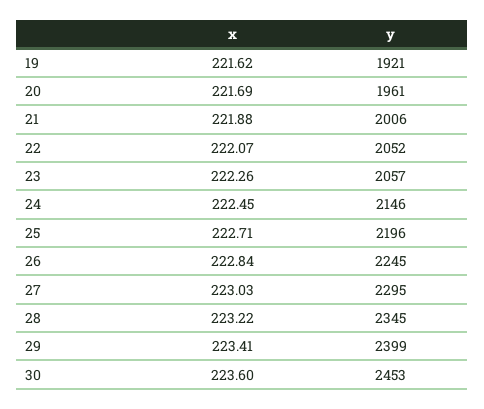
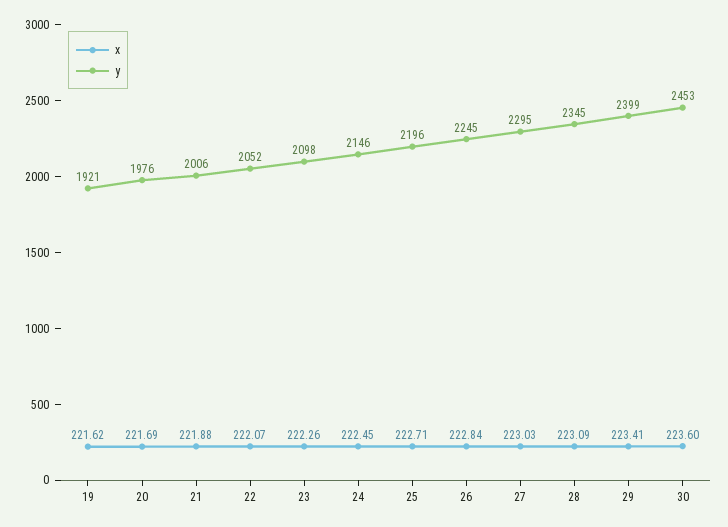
  {
    "x": {
      "19": 221.62,
      "20": 221.69,
      "21": 221.88,
      "22": 222.07,
      "23": 222.26,
      "24": 222.45,
      "25": 222.71,
      "26": 222.84,
      "27": 223.03,
-     "28": 223.22,
+     "28": 223.09,
      "29": 223.41,
      "30": 223.6
    },
    "y": {
      "19": 1921,
-     "20": 1961,
+     "20": 1976,
      "21": 2006,
      "22": 2052,
-     "23": 2057,
+     "23": 2098,
      "24": 2146,
      "25": 2196,
      "26": 2245,
      "27": 2295,
      "28": 2345,
      "29": 2399,
      "30": 2453
    }
  }

